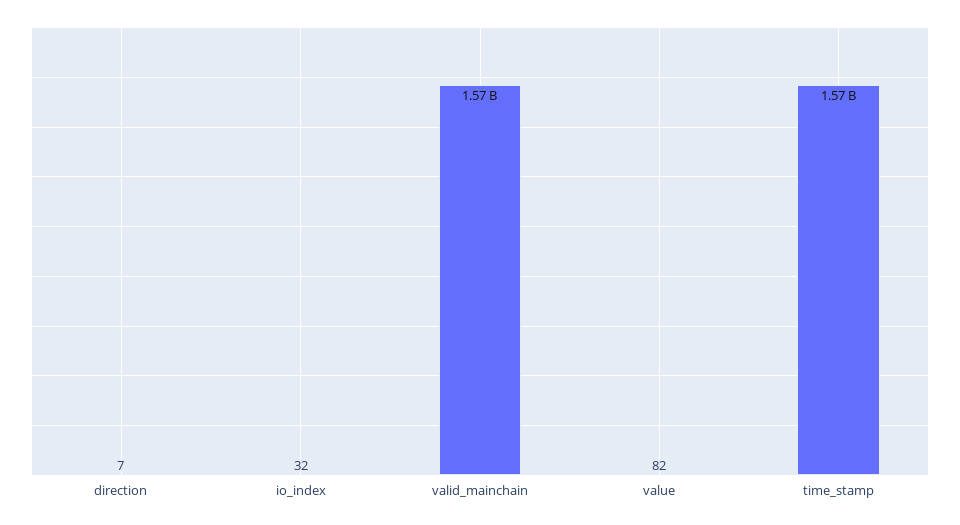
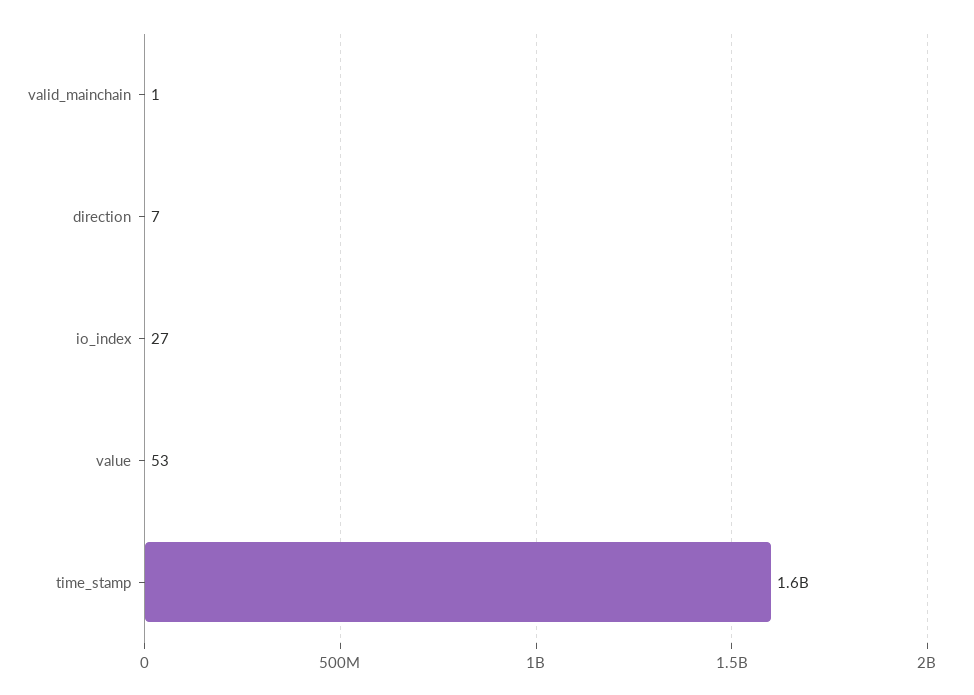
  {
    "direction": 7,
-   "io_index": 32,
+   "io_index": 27,
-   "valid_mainchain": 1570000000,
+   "valid_mainchain": 1,
-   "value": 82,
+   "value": 53,
    "time_stamp": 1570000000
  }

